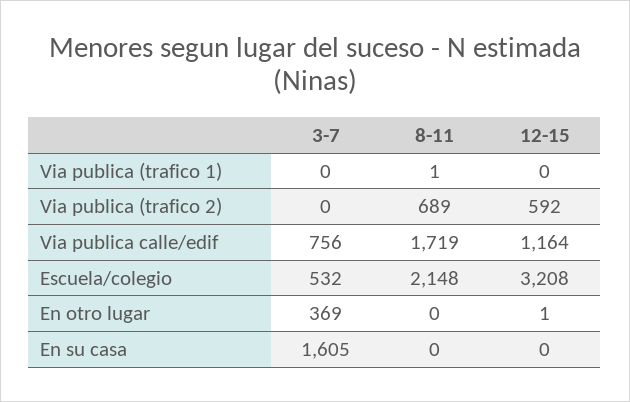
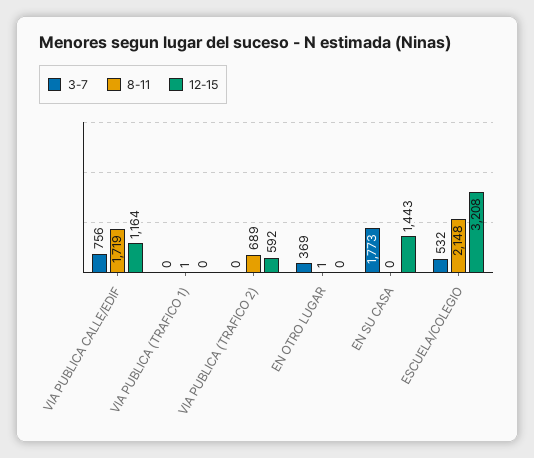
  {
    "3-7": {
      "Via publica (trafico 1)": 0,
      "Via publica (trafico 2)": 0,
      "Via publica calle/edif": 756,
      "Escuela/colegio": 532,
      "En otro lugar": 369,
-     "En su casa": 1605
+     "En su casa": 1773
    },
    "8-11": {
      "Via publica (trafico 1)": 1,
      "Via publica (trafico 2)": 689,
      "Via publica calle/edif": 1719,
      "Escuela/colegio": 2148,
-     "En otro lugar": 0,
+     "En otro lugar": 1,
      "En su casa": 0
    },
    "12-15": {
      "Via publica (trafico 1)": 0,
      "Via publica (trafico 2)": 592,
      "Via publica calle/edif": 1164,
      "Escuela/colegio": 3208,
-     "En otro lugar": 1,
+     "En otro lugar": 0,
-     "En su casa": 0
+     "En su casa": 1443
    }
  }

